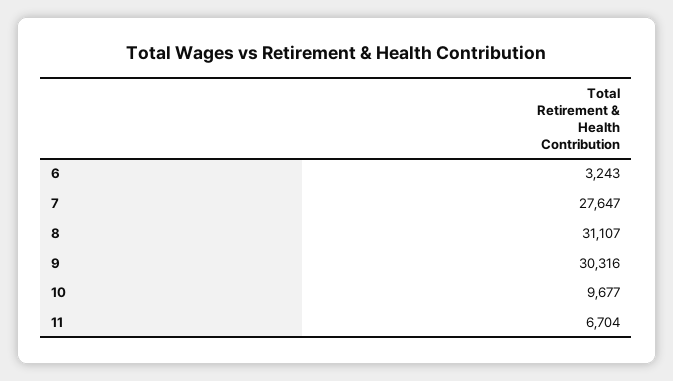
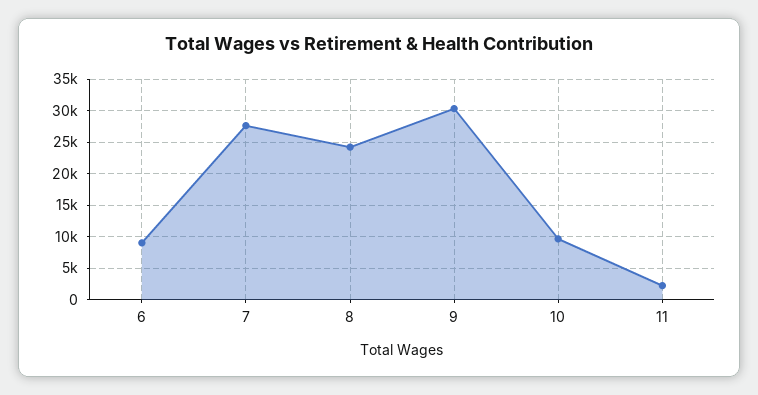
  {
-   "6": 3243,
+   "6": 9000,
    "7": 27647,
-   "8": 31107,
+   "8": 24000,
    "9": 30316,
    "10": 9677,
-   "11": 6704
+   "11": 2000
  }

